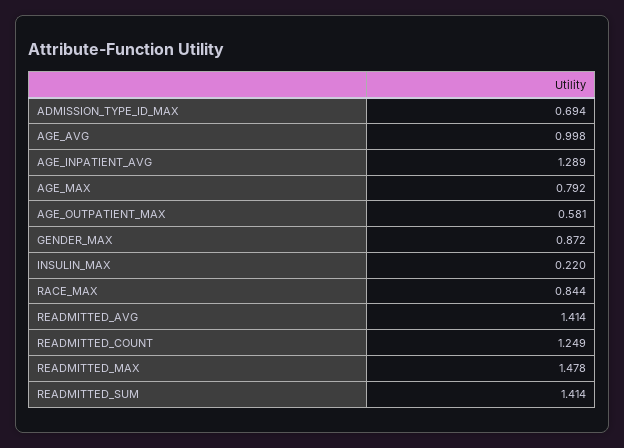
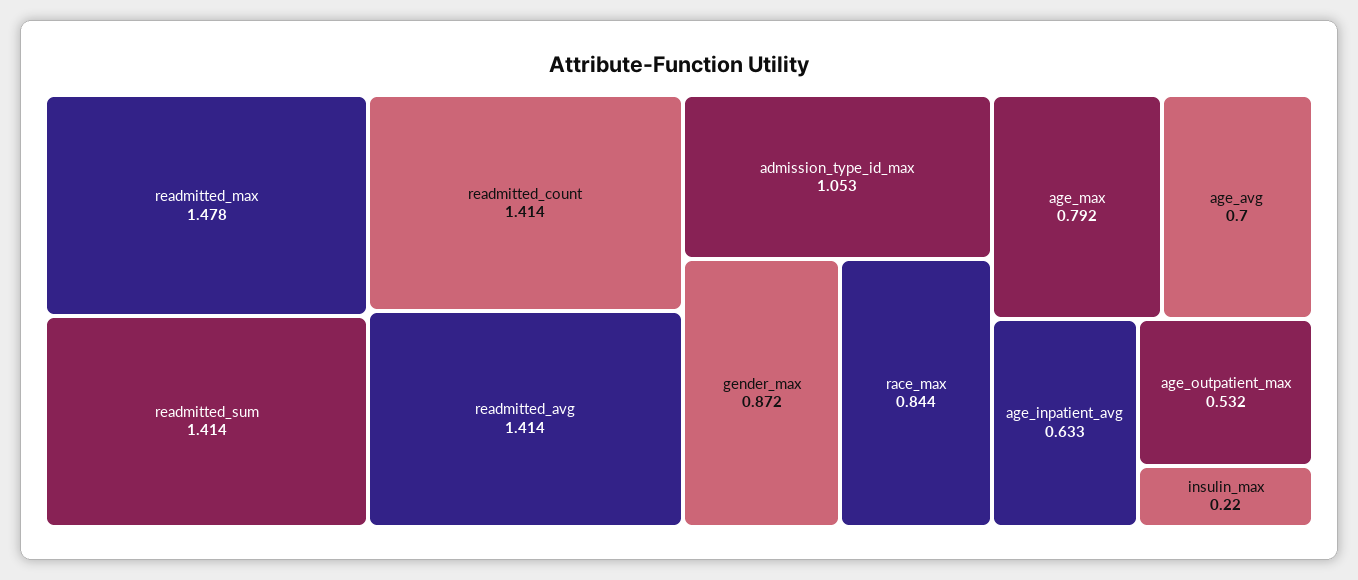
  {
-   "ADMISSION_TYPE_ID_MAX": 0.694,
+   "ADMISSION_TYPE_ID_MAX": 1.053,
-   "AGE_AVG": 0.998,
+   "AGE_AVG": 0.7,
-   "AGE_INPATIENT_AVG": 1.289,
+   "AGE_INPATIENT_AVG": 0.633,
    "AGE_MAX": 0.792,
-   "AGE_OUTPATIENT_MAX": 0.581,
+   "AGE_OUTPATIENT_MAX": 0.532,
    "GENDER_MAX": 0.872,
    "INSULIN_MAX": 0.22,
    "RACE_MAX": 0.844,
    "READMITTED_AVG": 1.414,
-   "READMITTED_COUNT": 1.249,
+   "READMITTED_COUNT": 1.414,
    "READMITTED_MAX": 1.478,
    "READMITTED_SUM": 1.414
  }

